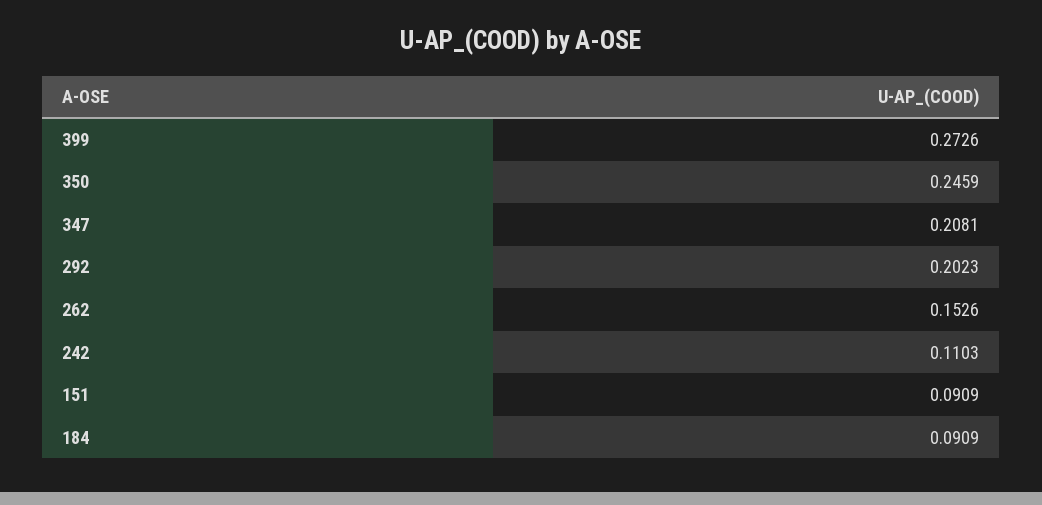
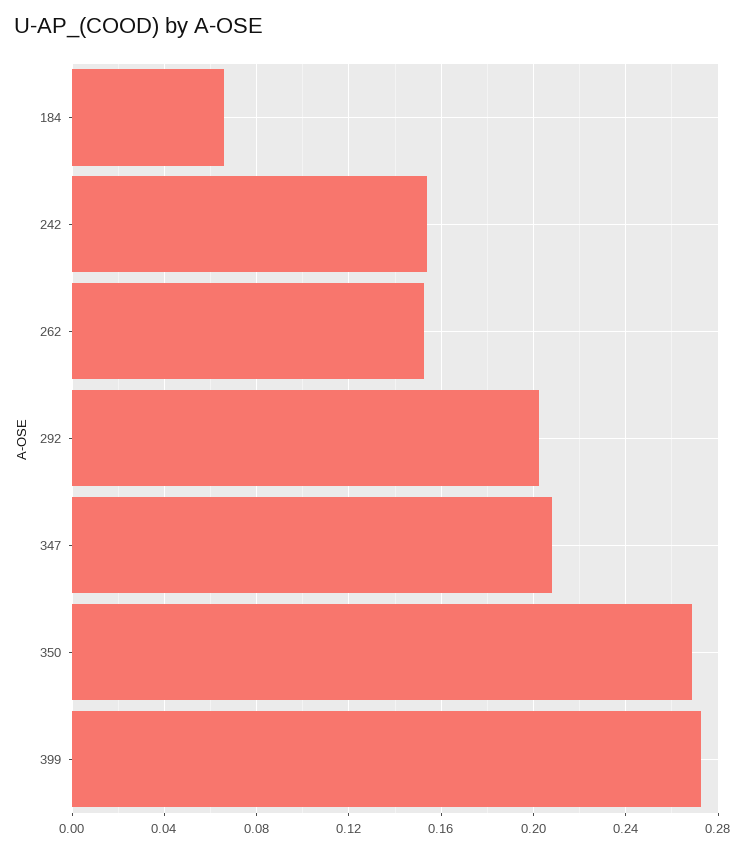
  {
    "399": 0.2726,
-   "350": 0.2459,
+   "350": 0.27,
    "347": 0.2081,
    "292": 0.2023,
    "262": 0.1526,
-   "242": 0.1103,
+   "242": 0.155,
-   "151": 0.0909,
-   "184": 0.0909
+   "184": 0.065
  }

